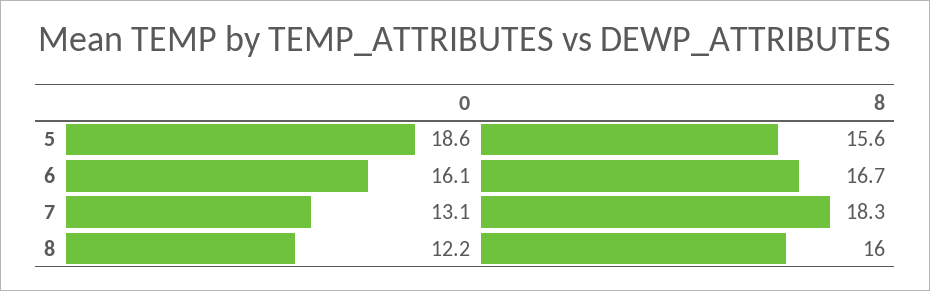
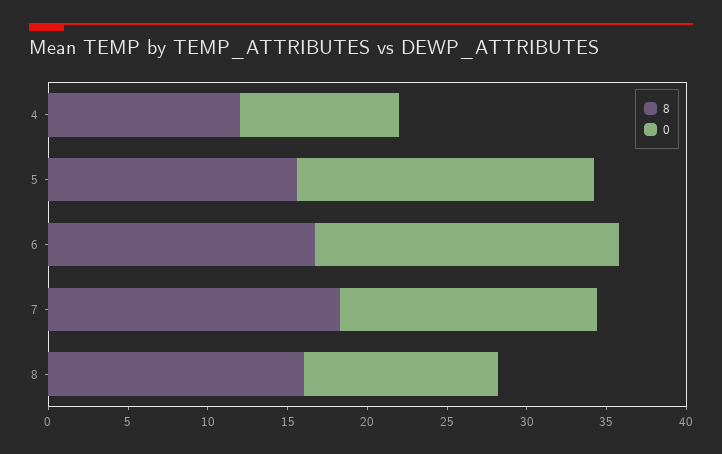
  {
    "0": {
      "5": 18.6,
-     "6": 16.1,
+     "6": 19,
-     "7": 13.1,
+     "7": 16,
-     "8": 12.2
+     "8": 12.2,
+     "4": 10
    },
    "8": {
      "5": 15.6,
      "6": 16.7,
      "7": 18.3,
-     "8": 16
+     "8": 16,
+     "4": 12
    }
  }

